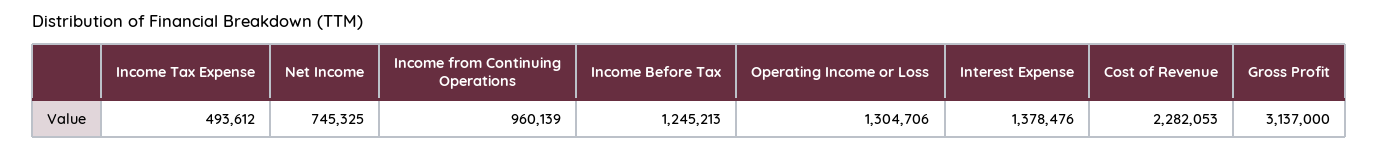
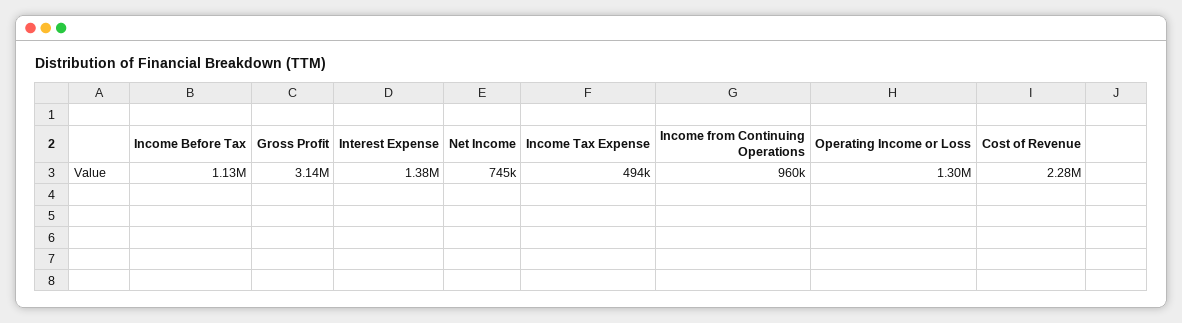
  {
    "Income Tax Expense": 493612,
    "Net Income": 745325,
    "Income from Continuing Operations": 960139,
-   "Income Before Tax": 1245213,
+   "Income Before Tax": 1130000,
    "Operating Income or Loss": 1304706,
    "Interest Expense": 1378476,
    "Cost of Revenue": 2282053,
    "Gross Profit": 3137000
  }

